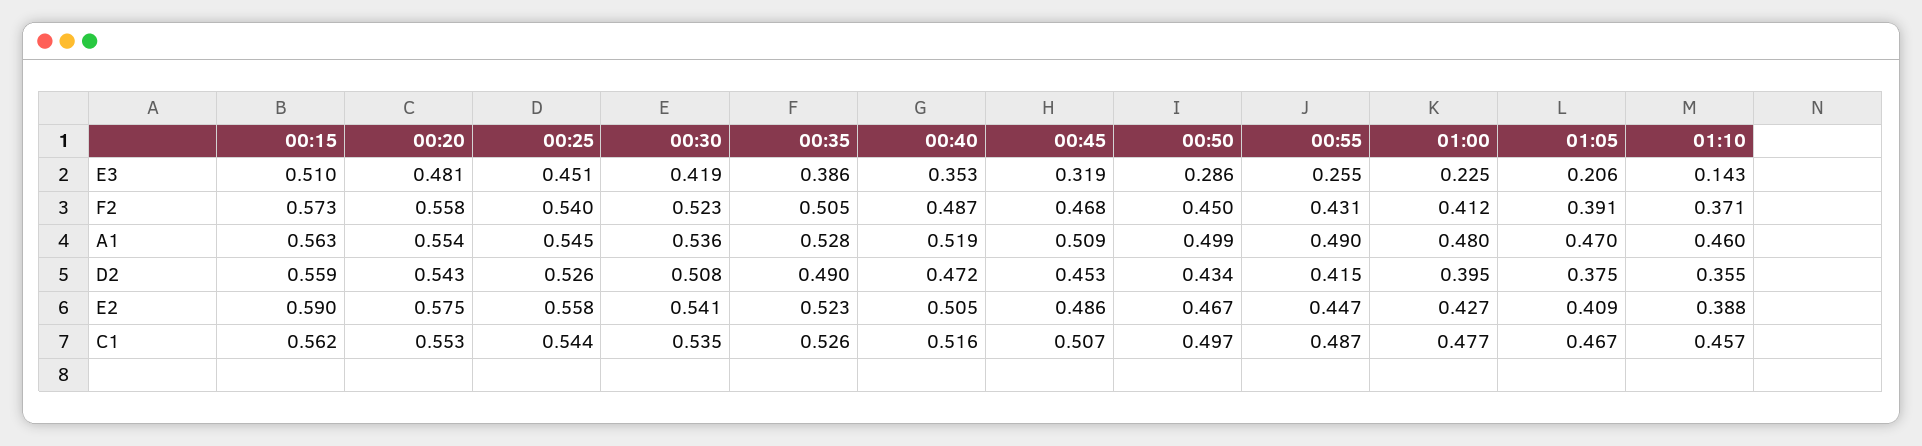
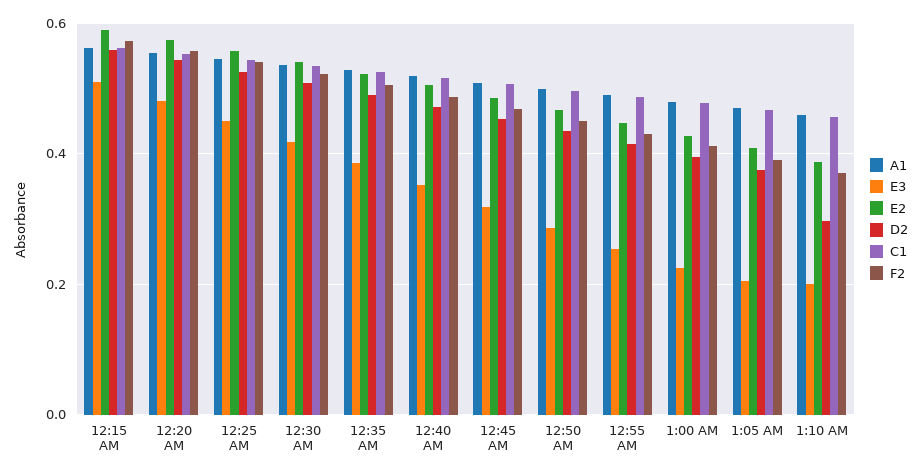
  {
    "E3": {
      "00:15": 0.51,
      "00:20": 0.481,
      "00:25": 0.451,
      "00:30": 0.419,
      "00:35": 0.386,
      "00:40": 0.353,
      "00:45": 0.319,
      "00:50": 0.286,
      "00:55": 0.255,
      "01:00": 0.225,
      "01:05": 0.206,
-     "01:10": 0.143
+     "01:10": 0.2
    },
    "F2": {
      "00:15": 0.573,
      "00:20": 0.558,
      "00:25": 0.54,
      "00:30": 0.523,
      "00:35": 0.505,
      "00:40": 0.487,
      "00:45": 0.468,
      "00:50": 0.45,
      "00:55": 0.431,
      "01:00": 0.412,
      "01:05": 0.391,
      "01:10": 0.371
    },
    "A1": {
      "00:15": 0.563,
      "00:20": 0.554,
      "00:25": 0.545,
      "00:30": 0.536,
      "00:35": 0.528,
      "00:40": 0.519,
      "00:45": 0.509,
      "00:50": 0.499,
      "00:55": 0.49,
      "01:00": 0.48,
      "01:05": 0.47,
      "01:10": 0.46
    },
    "D2": {
      "00:15": 0.559,
      "00:20": 0.543,
      "00:25": 0.526,
      "00:30": 0.508,
      "00:35": 0.49,
      "00:40": 0.472,
      "00:45": 0.453,
      "00:50": 0.434,
      "00:55": 0.415,
      "01:00": 0.395,
      "01:05": 0.375,
-     "01:10": 0.355
+     "01:10": 0.3
    },
    "E2": {
      "00:15": 0.59,
      "00:20": 0.575,
      "00:25": 0.558,
      "00:30": 0.541,
      "00:35": 0.523,
      "00:40": 0.505,
      "00:45": 0.486,
      "00:50": 0.467,
      "00:55": 0.447,
      "01:00": 0.427,
      "01:05": 0.409,
      "01:10": 0.388
    },
    "C1": {
      "00:15": 0.562,
      "00:20": 0.553,
      "00:25": 0.544,
      "00:30": 0.535,
      "00:35": 0.526,
      "00:40": 0.516,
      "00:45": 0.507,
      "00:50": 0.497,
      "00:55": 0.487,
      "01:00": 0.477,
      "01:05": 0.467,
      "01:10": 0.457
    }
  }

